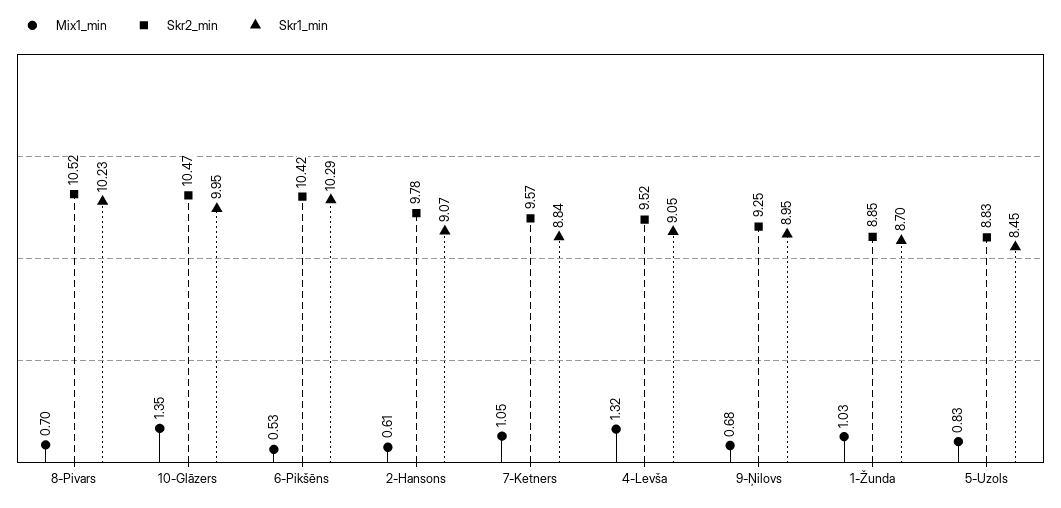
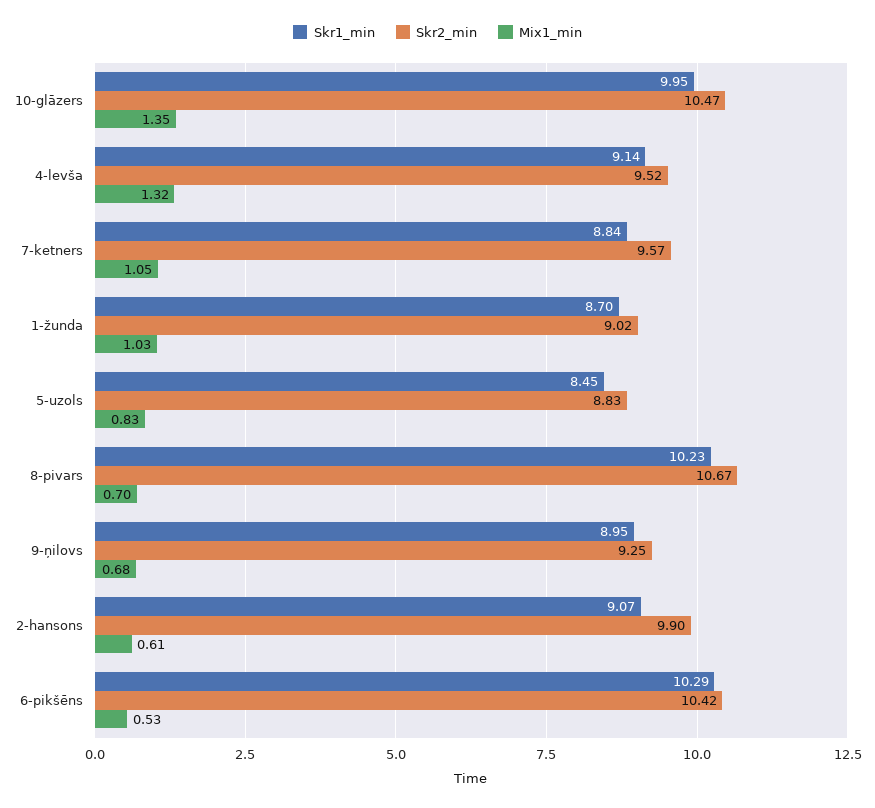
  {
    "Mix1_min": {
      "8-Pivars": 0.7,
      "10-Glāzers": 1.35,
      "6-Pikšēns": 0.53,
      "2-Hansons": 0.61,
      "7-Ketners": 1.05,
      "4-Levša": 1.32,
      "9-Ņilovs": 0.68,
      "1-Žunda": 1.03,
      "5-Uzols": 0.83
    },
    "Skr2_min": {
-     "8-Pivars": 10.52,
+     "8-Pivars": 10.67,
      "10-Glāzers": 10.47,
      "6-Pikšēns": 10.42,
-     "2-Hansons": 9.78,
+     "2-Hansons": 9.9,
      "7-Ketners": 9.57,
      "4-Levša": 9.52,
      "9-Ņilovs": 9.25,
-     "1-Žunda": 8.85,
+     "1-Žunda": 9.02,
      "5-Uzols": 8.83
    },
    "Skr1_min": {
      "8-Pivars": 10.23,
      "10-Glāzers": 9.95,
      "6-Pikšēns": 10.29,
      "2-Hansons": 9.07,
      "7-Ketners": 8.84,
-     "4-Levša": 9.05,
+     "4-Levša": 9.14,
      "9-Ņilovs": 8.95,
      "1-Žunda": 8.7,
      "5-Uzols": 8.45
    }
  }

